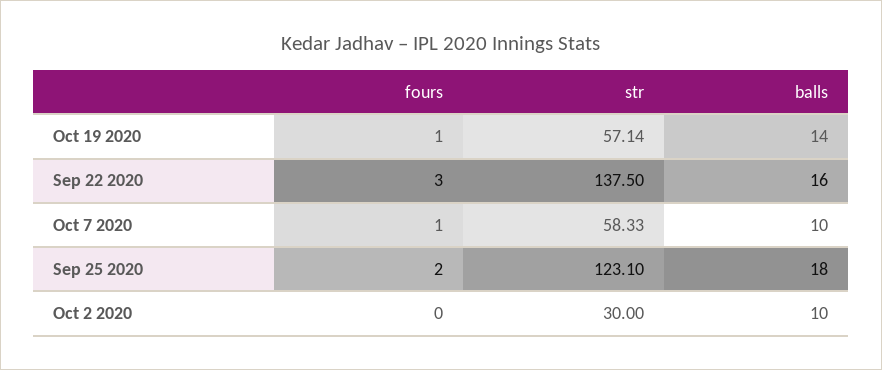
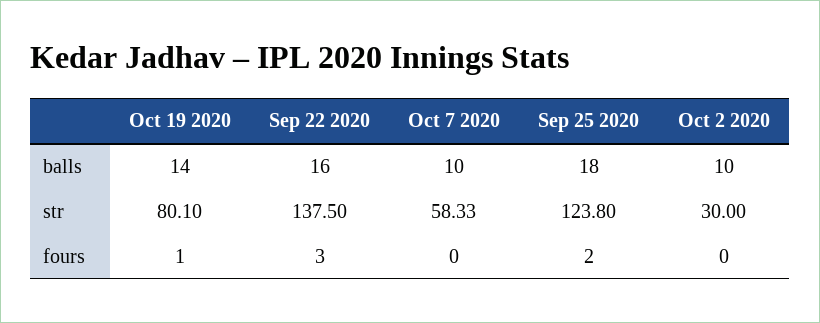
  {
    "fours": {
      "Oct 19 2020": 1,
      "Sep 22 2020": 3,
-     "Oct 7 2020": 1,
+     "Oct 7 2020": 0,
      "Sep 25 2020": 2,
      "Oct 2 2020": 0
    },
    "str": {
-     "Oct 19 2020": 57.14,
+     "Oct 19 2020": 80.1,
      "Sep 22 2020": 137.5,
      "Oct 7 2020": 58.33,
-     "Sep 25 2020": 123.1,
+     "Sep 25 2020": 123.8,
      "Oct 2 2020": 30
    },
    "balls": {
      "Oct 19 2020": 14,
      "Sep 22 2020": 16,
      "Oct 7 2020": 10,
      "Sep 25 2020": 18,
      "Oct 2 2020": 10
    }
  }

